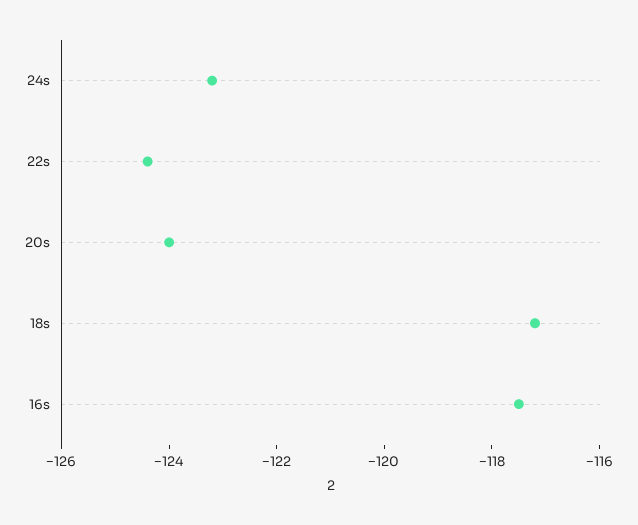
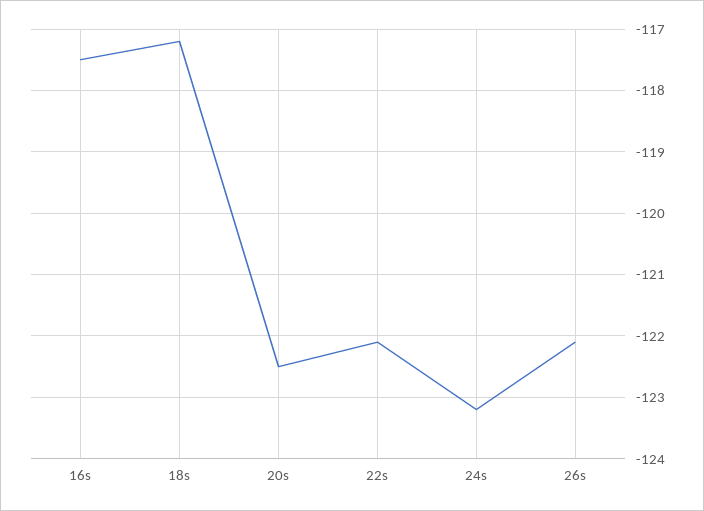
  {
    "24s": -123.2,
-   "22s": -124.5,
+   "22s": -122.1,
-   "20s": -124,
+   "20s": -122.5,
    "18s": -117.2,
-   "16s": -117.5
+   "16s": -117.5,
+   "26s": -122.1
  }

